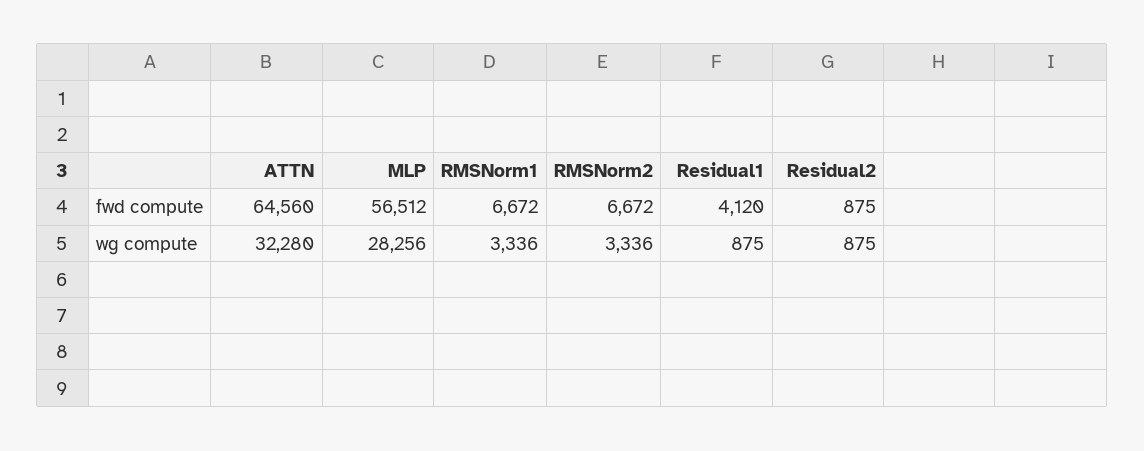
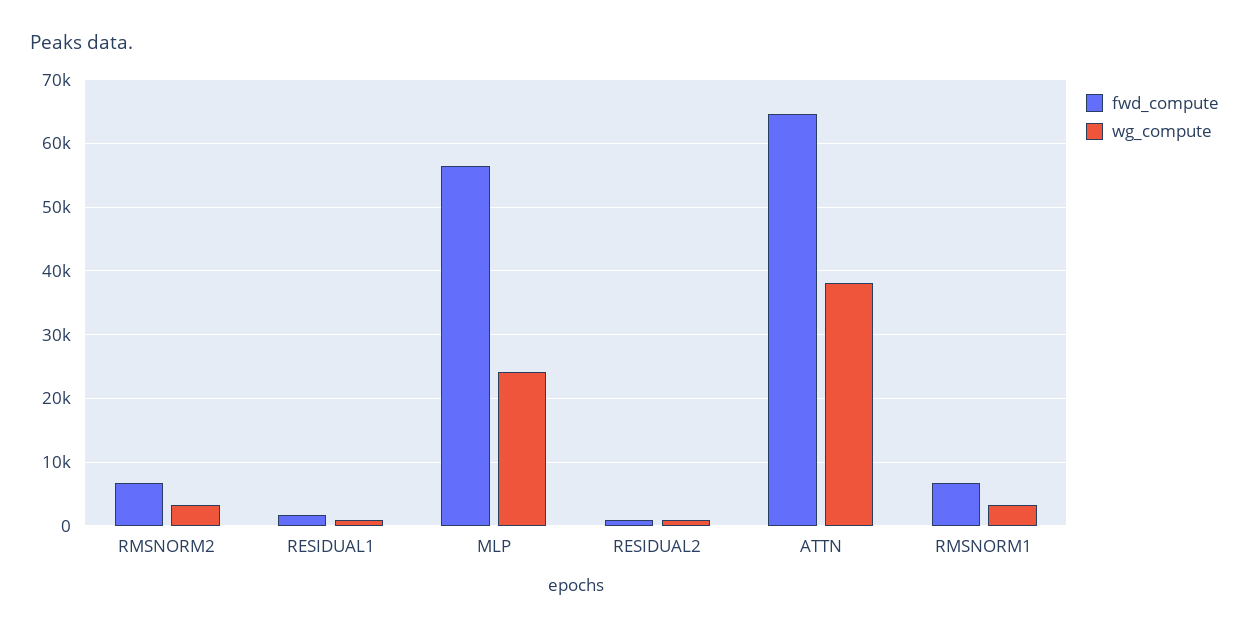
  {
    "fwd compute": {
      "ATTN": 64560,
      "MLP": 56512,
      "RMSNorm1": 6672,
      "RMSNorm2": 6672,
-     "Residual1": 4120,
+     "Residual1": 2000,
      "Residual2": 875
    },
    "wg compute": {
-     "ATTN": 32280,
+     "ATTN": 38000,
-     "MLP": 28256,
+     "MLP": 24000,
      "RMSNorm1": 3336,
      "RMSNorm2": 3336,
      "Residual1": 875,
      "Residual2": 875
    }
  }

